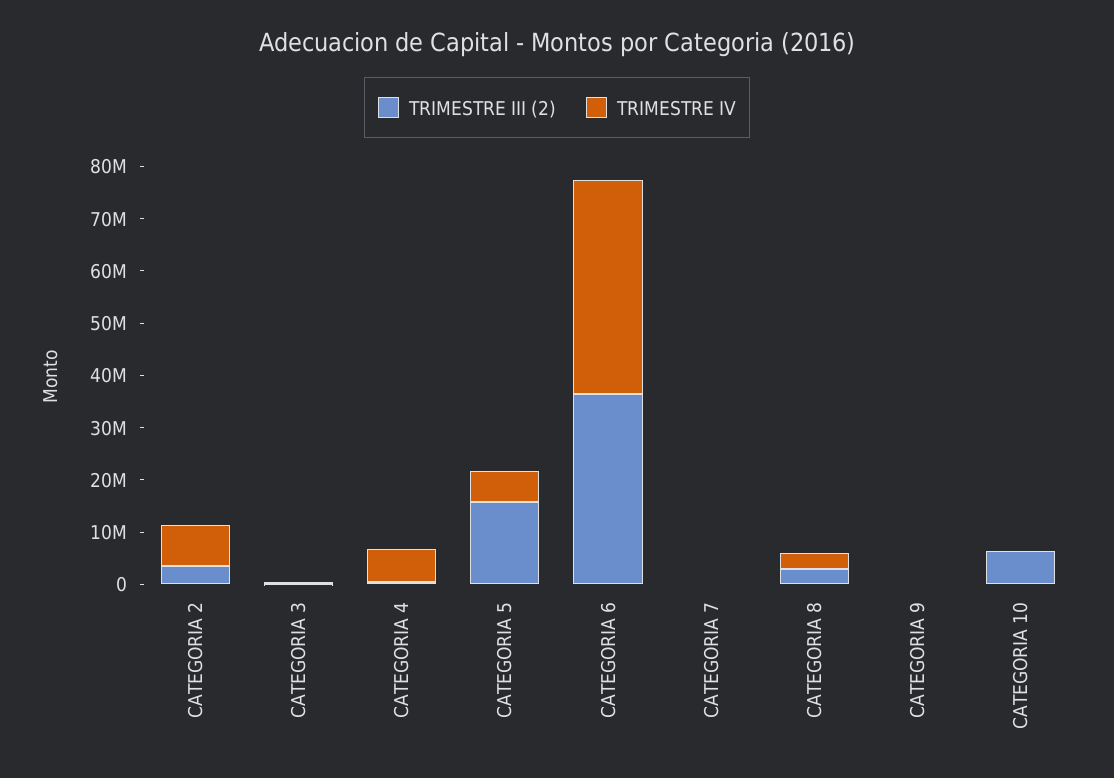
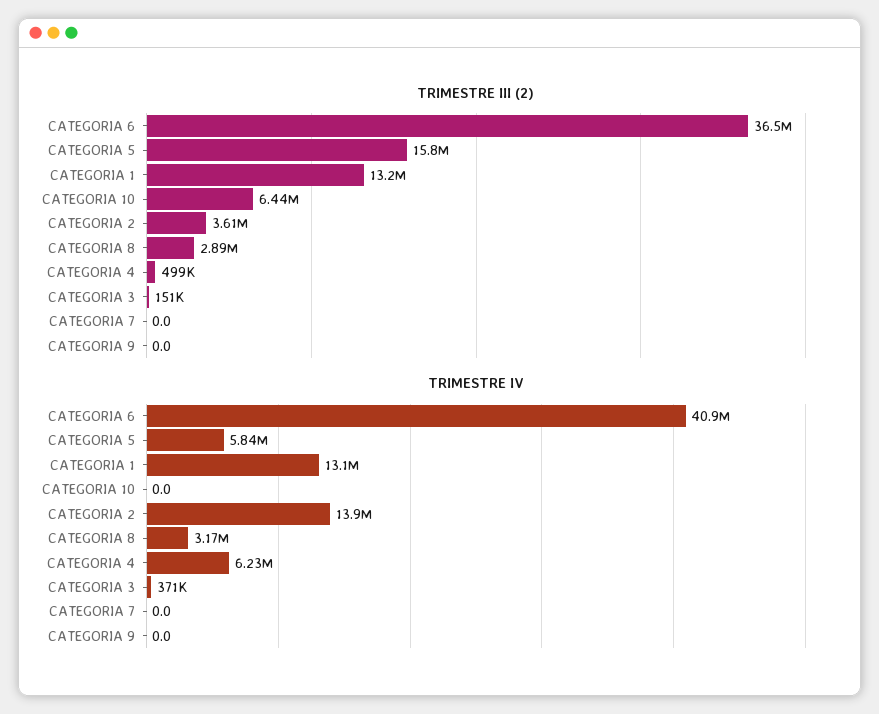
  {
    "TRIMESTRE III (2)": {
      "CATEGORIA 2": 3610000,
      "CATEGORIA 3": 151000,
      "CATEGORIA 4": 499000,
      "CATEGORIA 5": 15800000,
      "CATEGORIA 6": 36500000,
      "CATEGORIA 7": 0,
      "CATEGORIA 8": 2890000,
      "CATEGORIA 9": 0,
-     "CATEGORIA 10": 6440000
+     "CATEGORIA 10": 6440000,
+     "CATEGORIA 1": 13200000
    },
    "TRIMESTRE IV": {
-     "CATEGORIA 2": 8000000,
+     "CATEGORIA 2": 13900000,
      "CATEGORIA 3": 371000,
      "CATEGORIA 4": 6230000,
      "CATEGORIA 5": 5840000,
      "CATEGORIA 6": 40900000,
      "CATEGORIA 7": 0,
      "CATEGORIA 8": 3170000,
      "CATEGORIA 9": 0,
-     "CATEGORIA 10": 0
+     "CATEGORIA 10": 0,
+     "CATEGORIA 1": 13100000
    }
  }

